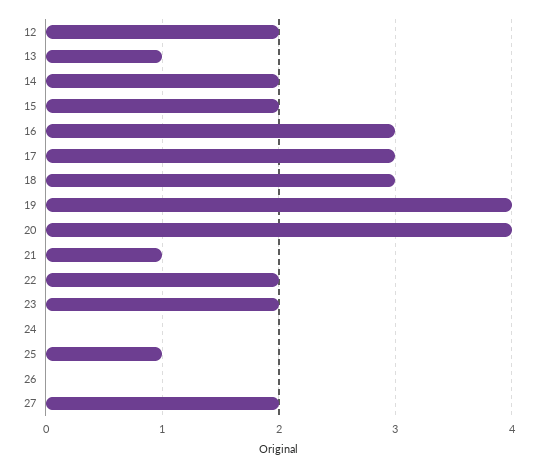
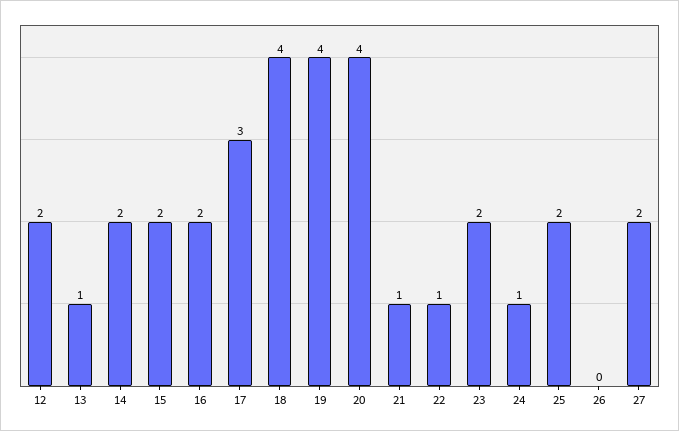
  {
    "12": 2,
    "13": 1,
    "14": 2,
    "15": 2,
-   "16": 3,
+   "16": 2,
    "17": 3,
-   "18": 3,
+   "18": 4,
    "19": 4,
    "20": 4,
    "21": 1,
-   "22": 2,
+   "22": 1,
    "23": 2,
-   "24": 0,
+   "24": 1,
-   "25": 1,
+   "25": 2,
    "26": 0,
    "27": 2
  }

